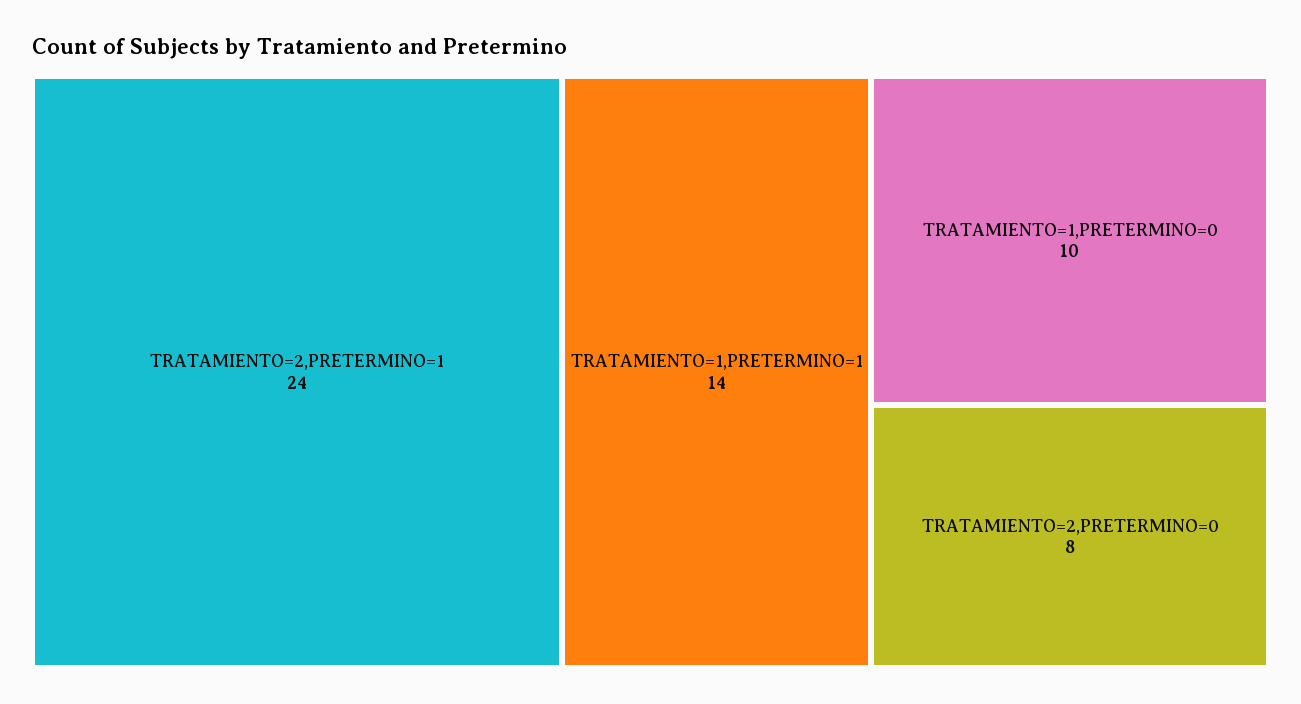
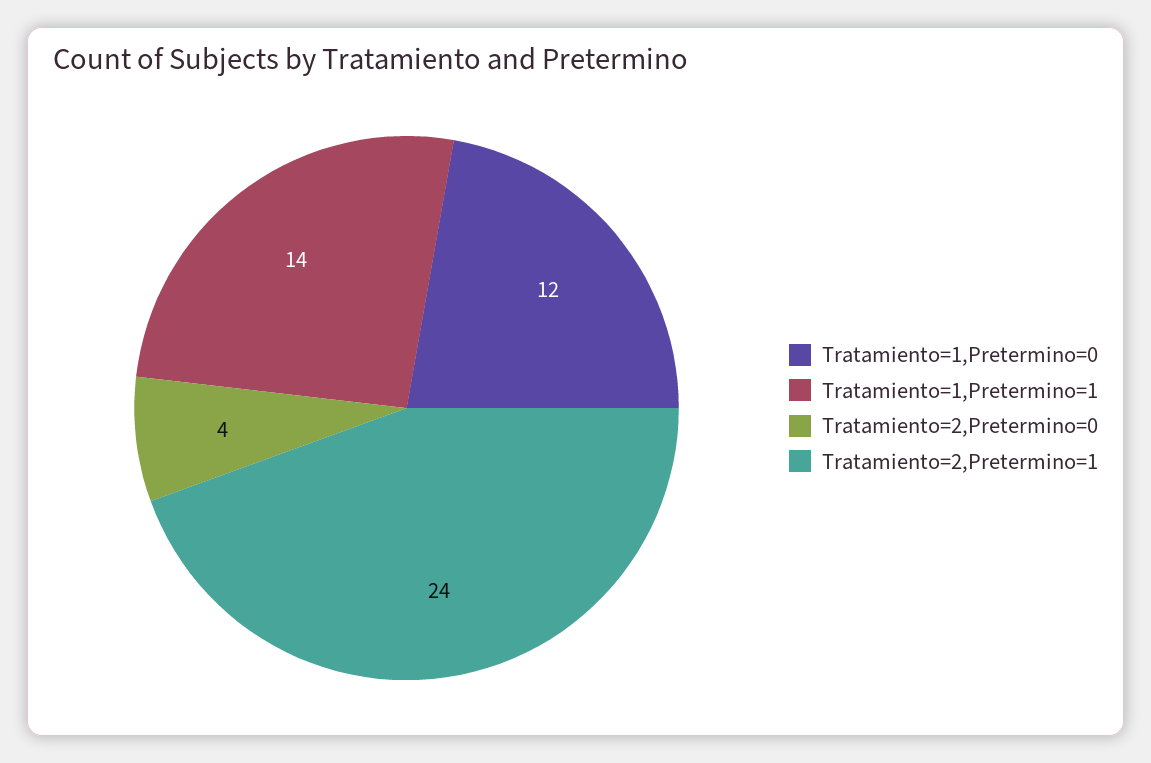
  {
    "TRATAMIENTO=2,PRETERMINO=1": 24,
    "TRATAMIENTO=1,PRETERMINO=1": 14,
-   "TRATAMIENTO=1,PRETERMINO=0": 10,
+   "TRATAMIENTO=1,PRETERMINO=0": 12,
-   "TRATAMIENTO=2,PRETERMINO=0": 8
+   "TRATAMIENTO=2,PRETERMINO=0": 4
  }

